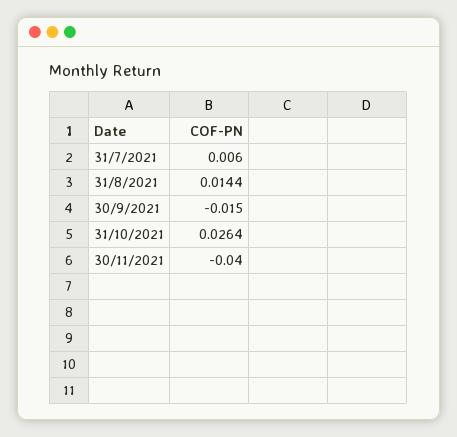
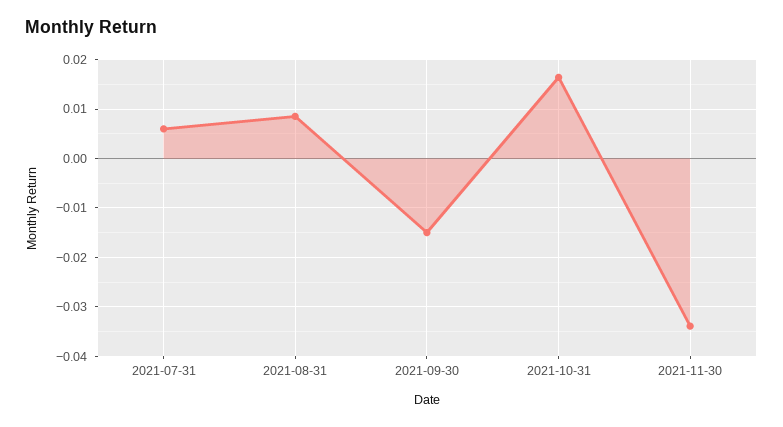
  {
    "31/7/2021": 0.006,
-   "31/8/2021": 0.0144,
+   "31/8/2021": 0.008,
    "30/9/2021": -0.015,
-   "31/10/2021": 0.0264,
+   "31/10/2021": 0.016,
-   "30/11/2021": -0.04
+   "30/11/2021": -0.034
  }

